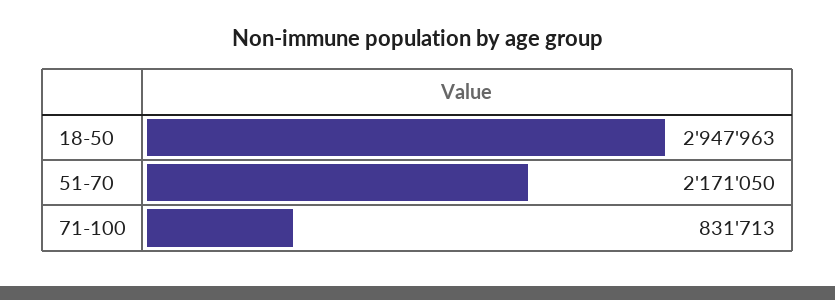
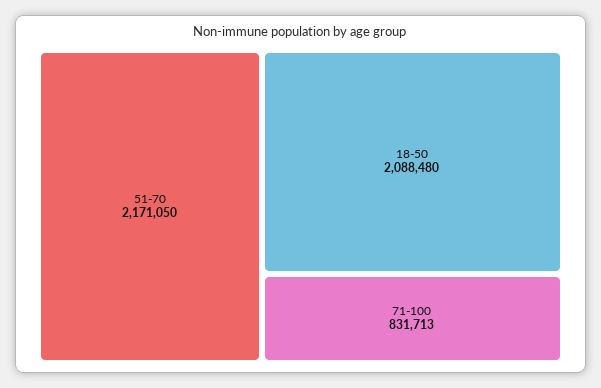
  {
-   "18-50": 2947963,
+   "18-50": 2088480,
    "51-70": 2171050,
    "71-100": 831713
  }

